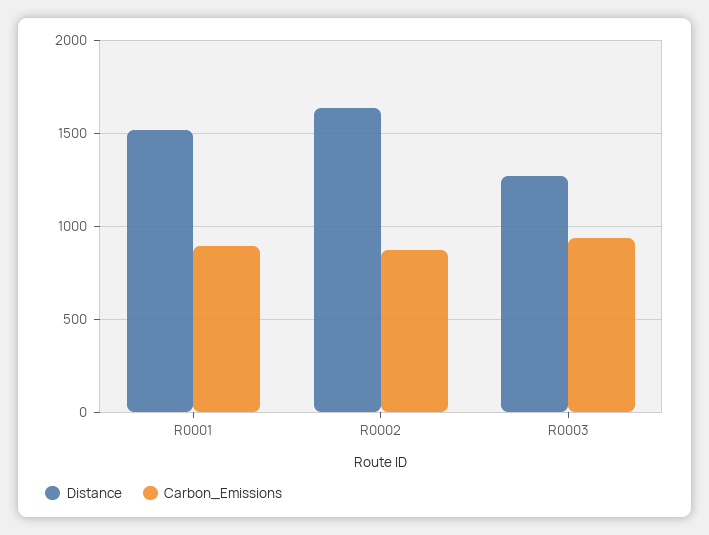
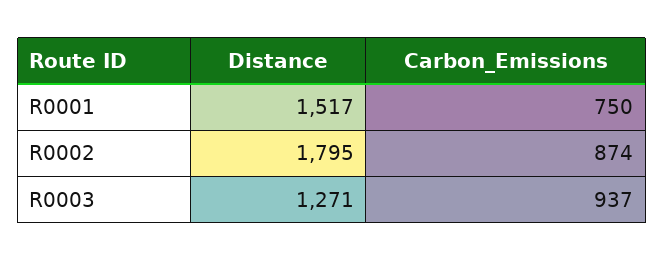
  {
    "Distance": {
      "R0001": 1517,
-     "R0002": 1650,
+     "R0002": 1795,
      "R0003": 1271
    },
    "Carbon_Emissions": {
-     "R0001": 900,
+     "R0001": 750,
      "R0002": 874,
      "R0003": 937
    }
  }

